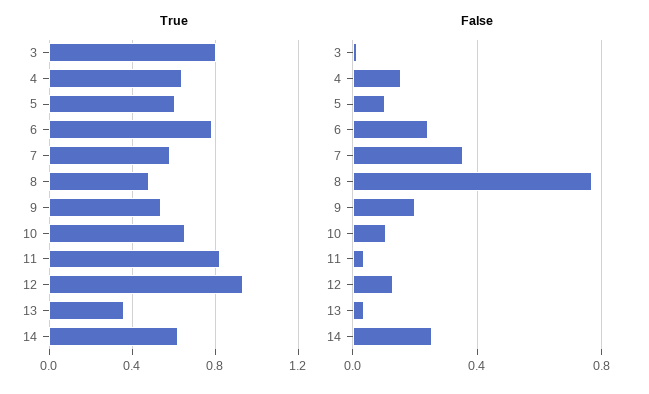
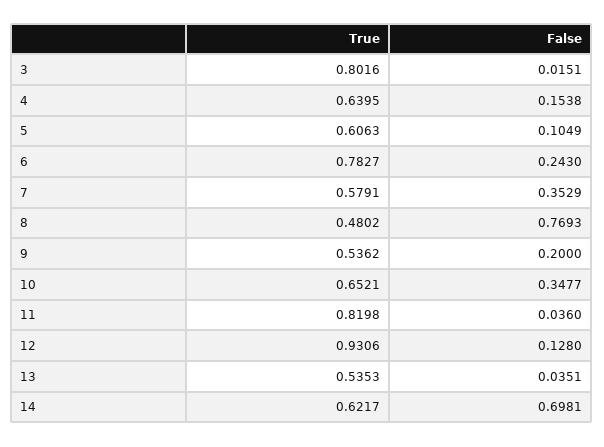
  {
    "True": {
      "3": 0.8016,
      "4": 0.6395,
      "5": 0.6063,
      "6": 0.7827,
      "7": 0.5791,
      "8": 0.4802,
      "9": 0.5362,
      "10": 0.6521,
      "11": 0.8198,
      "12": 0.9306,
-     "13": 0.35,
+     "13": 0.5353,
      "14": 0.6217
    },
    "False": {
      "3": 0.0151,
      "4": 0.1538,
      "5": 0.1049,
      "6": 0.243,
      "7": 0.3529,
      "8": 0.7693,
      "9": 0.2,
-     "10": 0.1,
+     "10": 0.3477,
      "11": 0.036,
      "12": 0.128,
      "13": 0.0351,
-     "14": 0.25
+     "14": 0.6981
    }
  }

